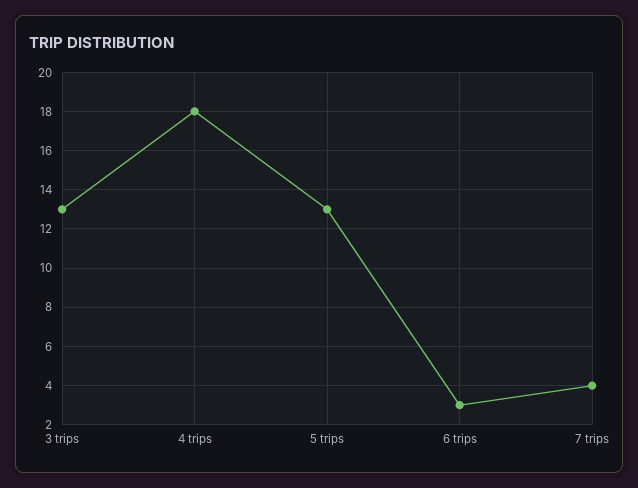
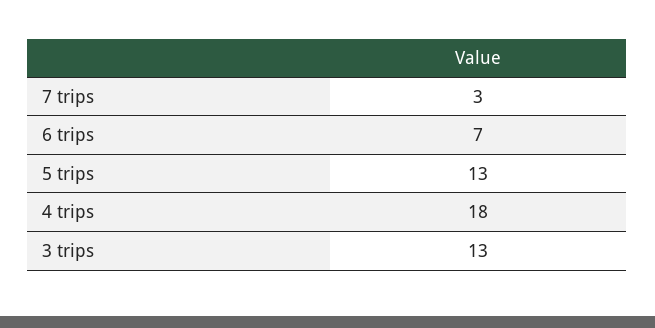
  {
    "3 trips": 13,
    "4 trips": 18,
    "5 trips": 13,
-   "6 trips": 3,
+   "6 trips": 7,
-   "7 trips": 4
+   "7 trips": 3
  }

